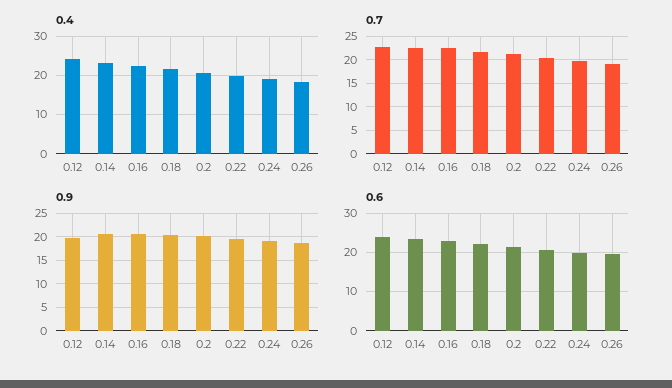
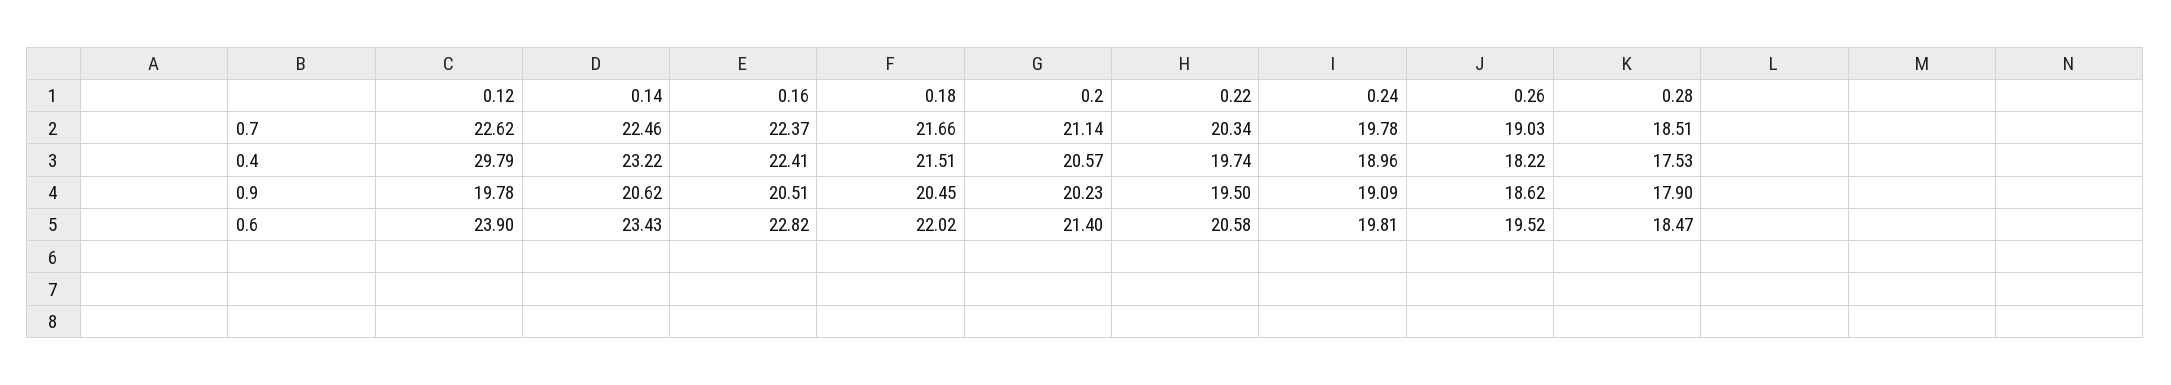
  {
    "0.4": {
-     "0.12": 24,
+     "0.12": 29.79,
      "0.14": 23.22,
      "0.16": 22.41,
      "0.18": 21.51,
      "0.2": 20.57,
      "0.22": 19.74,
      "0.24": 18.96,
-     "0.26": 18.22
+     "0.26": 18.22,
+     "0.28": 17.53
    },
    "0.7": {
      "0.12": 22.62,
      "0.14": 22.46,
      "0.16": 22.37,
      "0.18": 21.66,
      "0.2": 21.14,
      "0.22": 20.34,
      "0.24": 19.78,
-     "0.26": 19.03
+     "0.26": 19.03,
+     "0.28": 18.51
    },
    "0.9": {
      "0.12": 19.78,
      "0.14": 20.62,
      "0.16": 20.51,
      "0.18": 20.45,
      "0.2": 20.23,
      "0.22": 19.5,
      "0.24": 19.09,
-     "0.26": 18.62
+     "0.26": 18.62,
+     "0.28": 17.9
    },
    "0.6": {
      "0.12": 23.9,
      "0.14": 23.43,
      "0.16": 22.82,
      "0.18": 22.02,
      "0.2": 21.4,
      "0.22": 20.58,
      "0.24": 19.81,
-     "0.26": 19.52
+     "0.26": 19.52,
+     "0.28": 18.47
    }
  }

